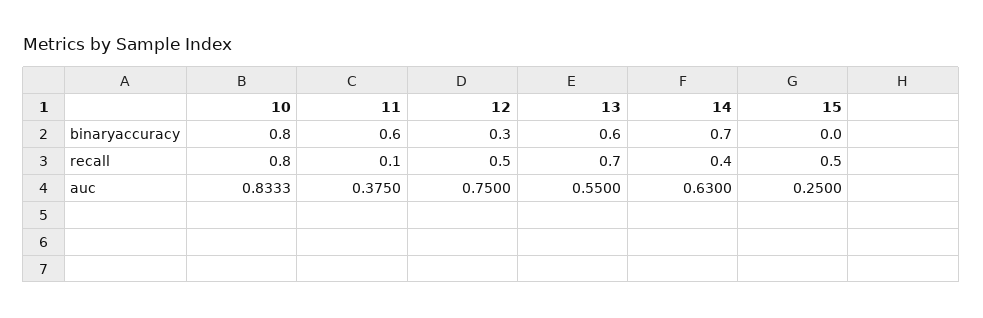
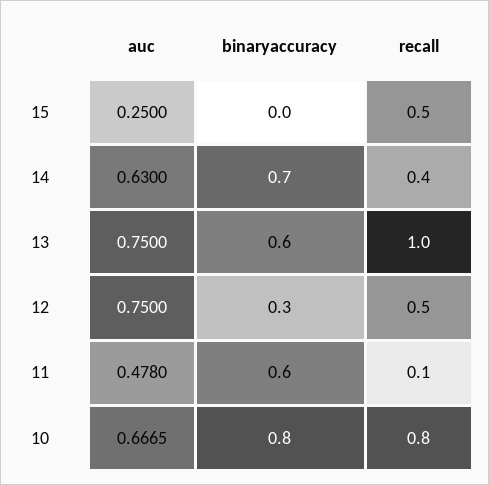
  {
    "10": {
      "binaryaccuracy": 0.8,
      "recall": 0.8,
-     "auc": 0.8333
+     "auc": 0.6665
    },
    "11": {
      "binaryaccuracy": 0.6,
      "recall": 0.1,
-     "auc": 0.375
+     "auc": 0.478
    },
    "12": {
      "binaryaccuracy": 0.3,
      "recall": 0.5,
      "auc": 0.75
    },
    "13": {
      "binaryaccuracy": 0.6,
-     "recall": 0.7,
+     "recall": 1,
-     "auc": 0.55
+     "auc": 0.75
    },
    "14": {
      "binaryaccuracy": 0.7,
      "recall": 0.4,
      "auc": 0.63
    },
    "15": {
      "binaryaccuracy": 0,
      "recall": 0.5,
      "auc": 0.25
    }
  }

